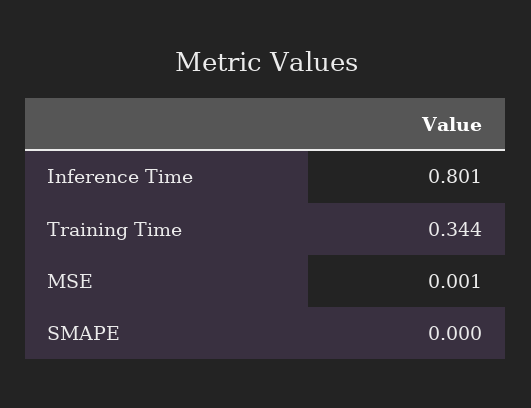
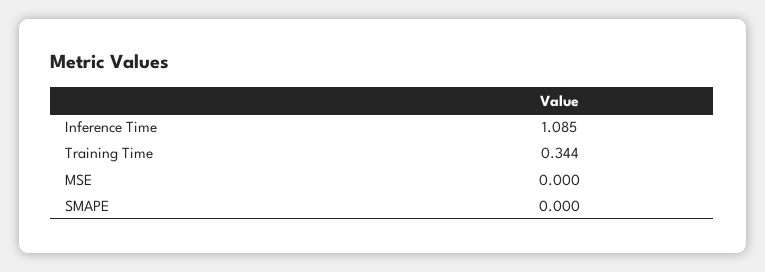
  {
-   "Inference Time": 0.801,
+   "Inference Time": 1.085,
    "Training Time": 0.344,
-   "MSE": 0.001,
+   "MSE": 0,
    "SMAPE": 0
  }

